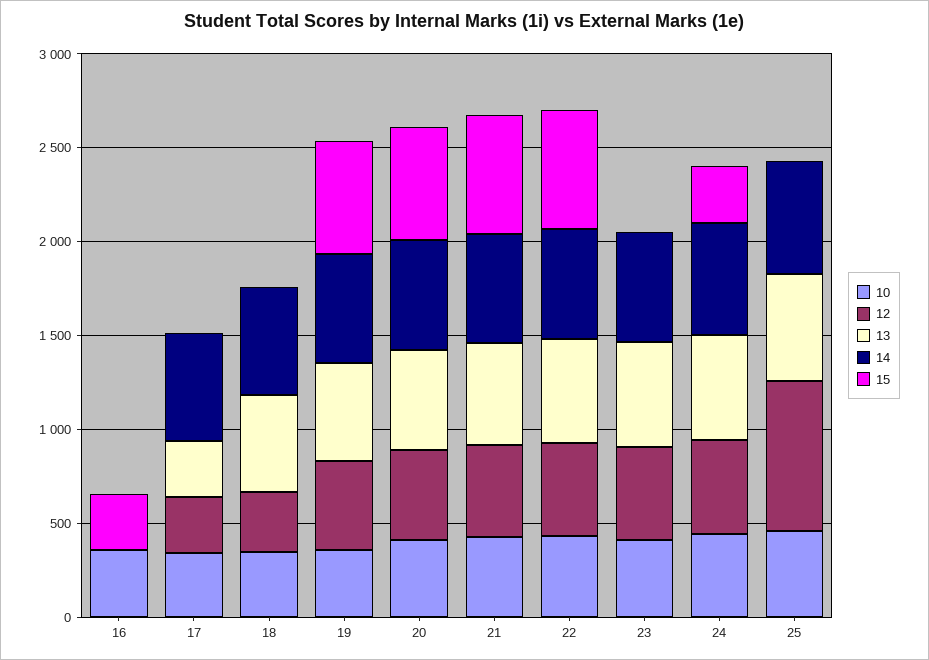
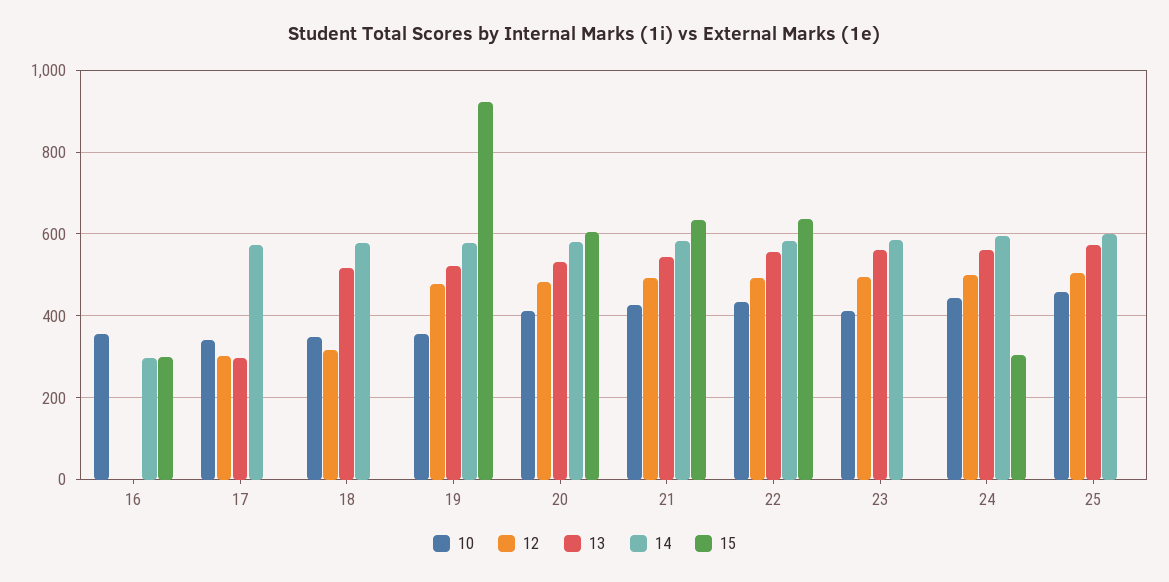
  {
    "10": {
      "16": 360,
      "17": 340,
      "18": 340,
      "19": 360,
      "20": 420,
      "21": 420,
      "22": 440,
      "23": 420,
      "24": 440,
      "25": 460
    },
    "12": {
      "16": 0,
      "17": 300,
      "18": 320,
      "19": 480,
      "20": 480,
      "21": 500,
      "22": 500,
      "23": 500,
      "24": 500,
-     "25": 800
+     "25": 500
    },
    "13": {
      "16": 0,
      "17": 300,
      "18": 520,
      "19": 520,
      "20": 540,
      "21": 540,
      "22": 560,
      "23": 560,
      "24": 560,
      "25": 580
    },
    "14": {
-     "16": 0,
+     "16": 300,
      "17": 580,
      "18": 580,
      "19": 580,
      "20": 580,
      "21": 580,
      "22": 580,
      "23": 580,
      "24": 600,
      "25": 600
    },
    "15": {
      "16": 300,
      "17": 0,
      "18": 0,
-     "19": 600,
+     "19": 920,
      "20": 600,
      "21": 640,
      "22": 640,
      "23": 0,
      "24": 300,
      "25": 0
    }
  }

